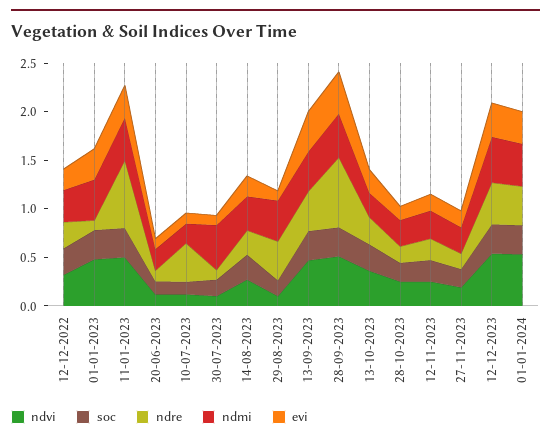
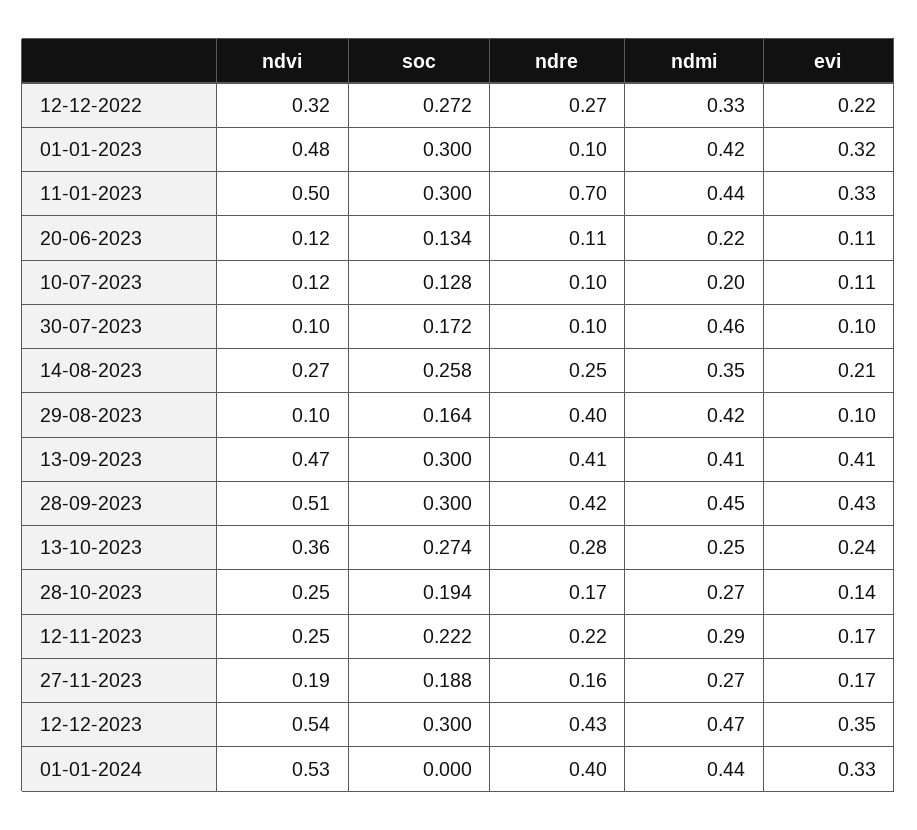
  {
    "ndvi": {
      "12-12-2022": 0.32,
      "01-01-2023": 0.48,
      "11-01-2023": 0.5,
      "20-06-2023": 0.12,
      "10-07-2023": 0.12,
      "30-07-2023": 0.1,
      "14-08-2023": 0.27,
      "29-08-2023": 0.1,
      "13-09-2023": 0.47,
      "28-09-2023": 0.51,
      "13-10-2023": 0.36,
      "28-10-2023": 0.25,
      "12-11-2023": 0.25,
      "27-11-2023": 0.19,
      "12-12-2023": 0.54,
      "01-01-2024": 0.53
    },
    "soc": {
      "12-12-2022": 0.272,
      "01-01-2023": 0.3,
      "11-01-2023": 0.3,
      "20-06-2023": 0.134,
      "10-07-2023": 0.128,
      "30-07-2023": 0.172,
      "14-08-2023": 0.258,
      "29-08-2023": 0.164,
      "13-09-2023": 0.3,
      "28-09-2023": 0.3,
      "13-10-2023": 0.274,
      "28-10-2023": 0.194,
      "12-11-2023": 0.222,
      "27-11-2023": 0.188,
      "12-12-2023": 0.3,
-     "01-01-2024": 0.3
+     "01-01-2024": 0
    },
    "ndre": {
      "12-12-2022": 0.27,
      "01-01-2023": 0.1,
      "11-01-2023": 0.7,
      "20-06-2023": 0.11,
-     "10-07-2023": 0.4,
+     "10-07-2023": 0.1,
      "30-07-2023": 0.1,
      "14-08-2023": 0.25,
      "29-08-2023": 0.4,
      "13-09-2023": 0.41,
-     "28-09-2023": 0.7,
+     "28-09-2023": 0.42,
      "13-10-2023": 0.28,
      "28-10-2023": 0.17,
      "12-11-2023": 0.22,
      "27-11-2023": 0.16,
      "12-12-2023": 0.43,
      "01-01-2024": 0.4
    },
    "ndmi": {
      "12-12-2022": 0.33,
      "01-01-2023": 0.42,
      "11-01-2023": 0.44,
      "20-06-2023": 0.22,
      "10-07-2023": 0.2,
      "30-07-2023": 0.46,
      "14-08-2023": 0.35,
      "29-08-2023": 0.42,
      "13-09-2023": 0.41,
      "28-09-2023": 0.45,
      "13-10-2023": 0.25,
      "28-10-2023": 0.27,
      "12-11-2023": 0.29,
      "27-11-2023": 0.27,
      "12-12-2023": 0.47,
      "01-01-2024": 0.44
    },
    "evi": {
      "12-12-2022": 0.22,
      "01-01-2023": 0.32,
      "11-01-2023": 0.33,
      "20-06-2023": 0.11,
      "10-07-2023": 0.11,
      "30-07-2023": 0.1,
      "14-08-2023": 0.21,
      "29-08-2023": 0.1,
      "13-09-2023": 0.41,
      "28-09-2023": 0.43,
      "13-10-2023": 0.24,
      "28-10-2023": 0.14,
      "12-11-2023": 0.17,
      "27-11-2023": 0.17,
      "12-12-2023": 0.35,
      "01-01-2024": 0.33
    }
  }

